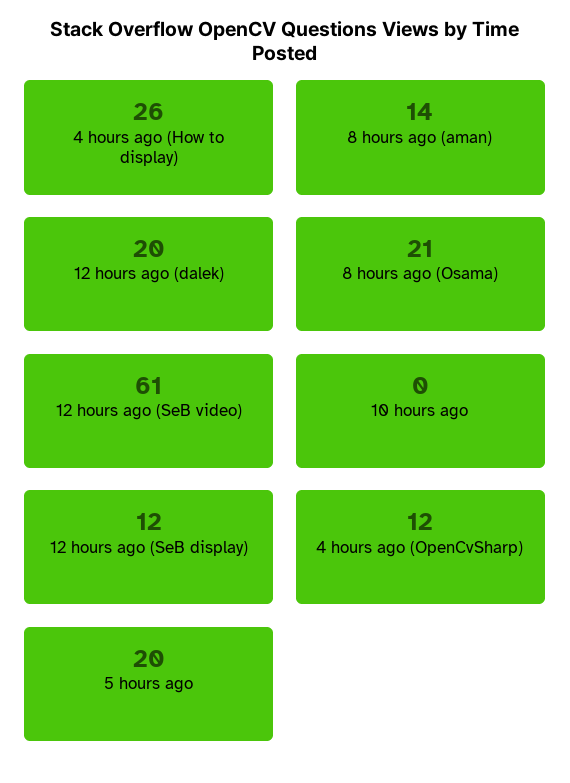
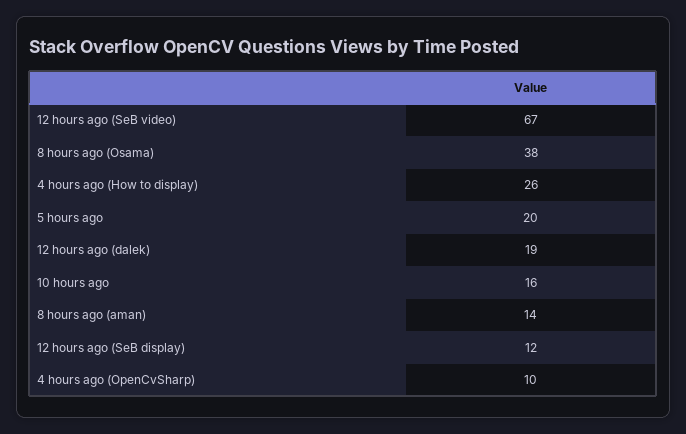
  {
    "4 hours ago (How to display)": 26,
    "8 hours ago (aman)": 14,
-   "12 hours ago (dalek)": 20,
+   "12 hours ago (dalek)": 19,
-   "8 hours ago (Osama)": 21,
+   "8 hours ago (Osama)": 38,
-   "12 hours ago (SeB video)": 61,
+   "12 hours ago (SeB video)": 67,
-   "10 hours ago": 0,
+   "10 hours ago": 16,
    "12 hours ago (SeB display)": 12,
-   "4 hours ago (OpenCvSharp)": 12,
+   "4 hours ago (OpenCvSharp)": 10,
    "5 hours ago": 20
  }

